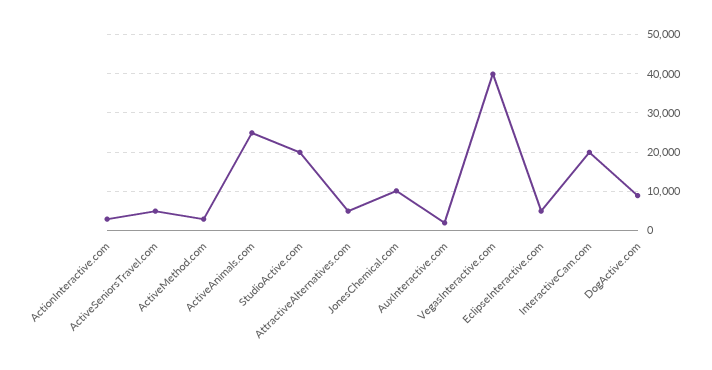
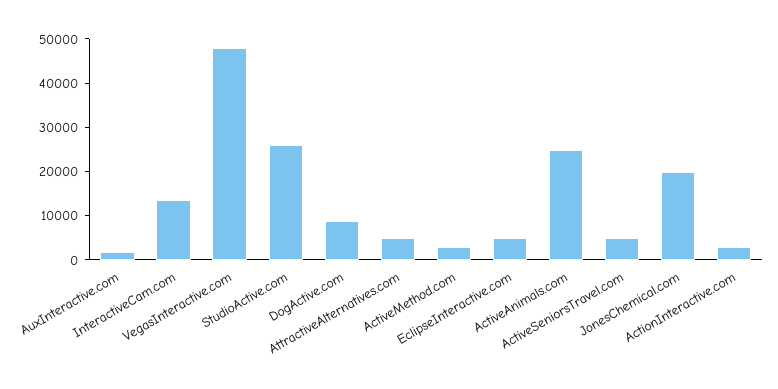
  {
    "ActionInteractive.com": 2000,
    "ActiveSeniorsTravel.com": 4000,
    "ActiveMethod.com": 2000,
    "ActiveAnimals.com": 24000,
-   "StudioActive.com": 20000,
+   "StudioActive.com": 26000,
    "AttractiveAlternatives.com": 4000,
-   "JonesChemical.com": 10000,
+   "JonesChemical.com": 20000,
    "AuxInteractive.com": 2000,
-   "VegasInteractive.com": 40000,
+   "VegasInteractive.com": 48000,
    "EclipseInteractive.com": 4000,
-   "InteractiveCam.com": 20000,
+   "InteractiveCam.com": 14000,
    "DogActive.com": 8000
  }

